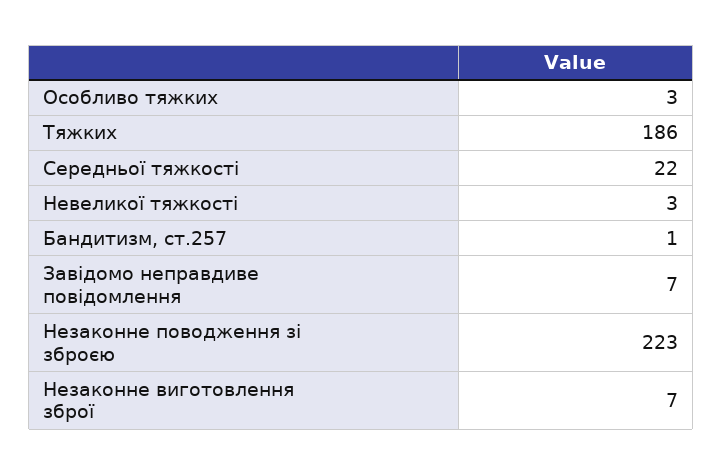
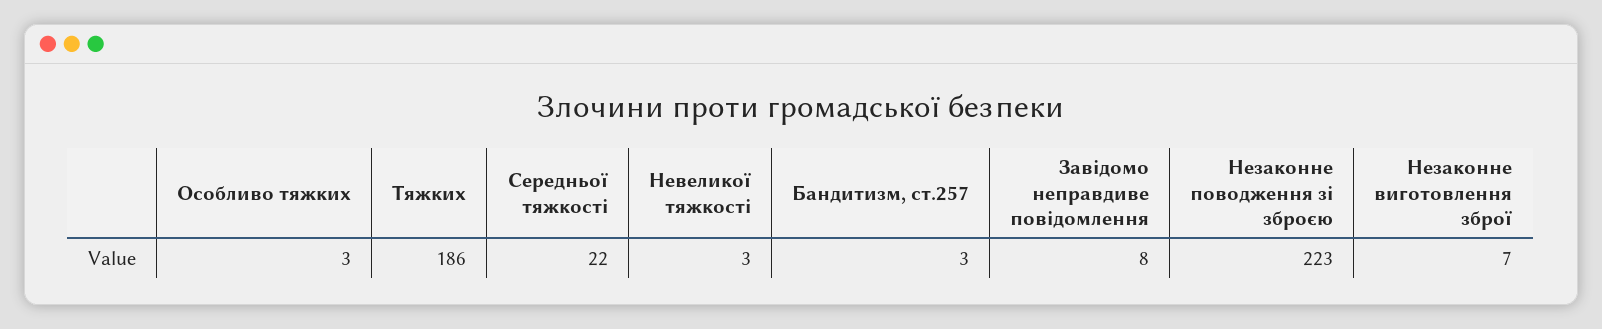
  {
    "Особливо тяжких": 3,
    "Тяжких": 186,
    "Середньої тяжкості": 22,
    "Невеликої тяжкості": 3,
-   "Бандитизм, ст.257": 1,
+   "Бандитизм, ст.257": 3,
-   "Завідомо неправдиве повідомлення": 7,
+   "Завідомо неправдиве повідомлення": 8,
    "Незаконне поводження зі зброєю": 223,
    "Незаконне виготовлення зброї": 7
  }

